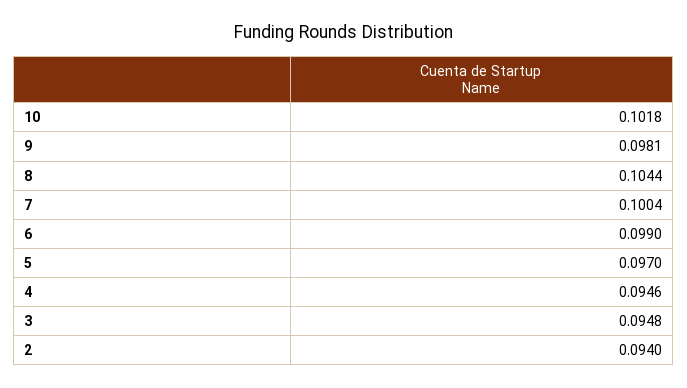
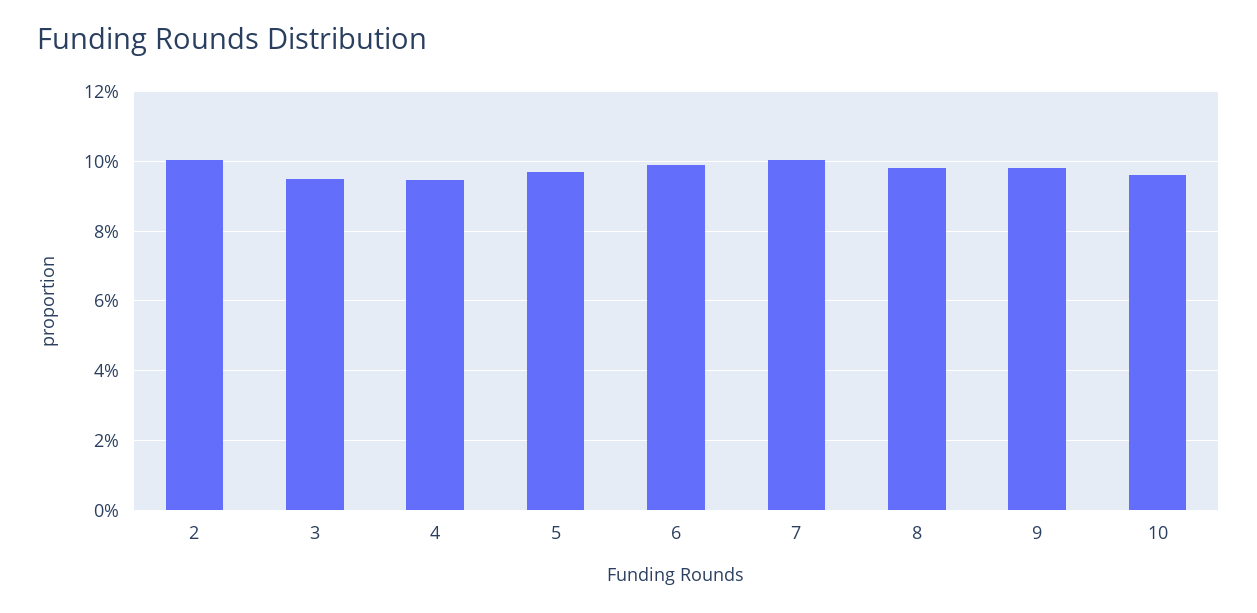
  {
-   "10": 0.1018,
+   "10": 0.096,
    "9": 0.0981,
-   "8": 0.1044,
+   "8": 0.098,
    "7": 0.1004,
    "6": 0.099,
    "5": 0.097,
    "4": 0.0946,
    "3": 0.0948,
-   "2": 0.094
+   "2": 0.1
  }

